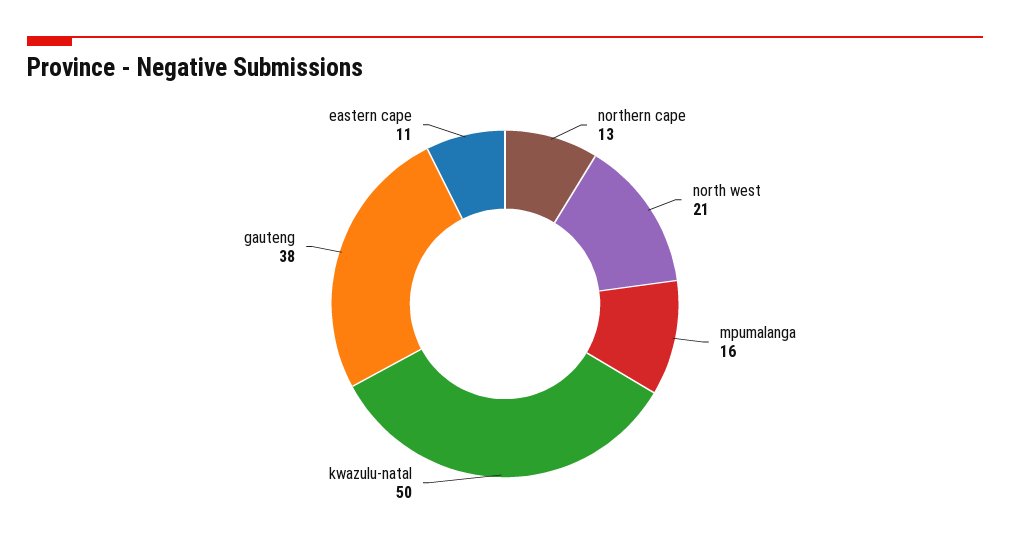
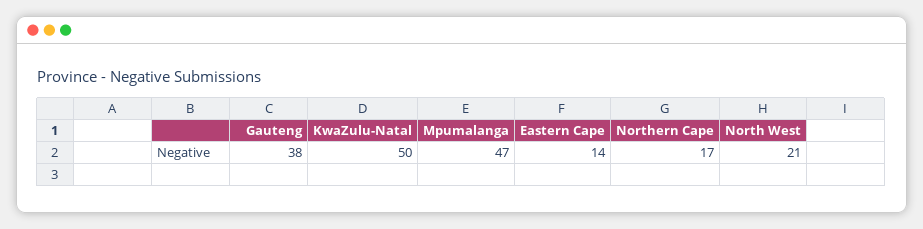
  {
-   "northern cape": 13,
+   "northern cape": 17,
    "north west": 21,
-   "mpumalanga": 16,
+   "mpumalanga": 47,
    "kwazulu-natal": 50,
    "gauteng": 38,
-   "eastern cape": 11
+   "eastern cape": 14
  }

